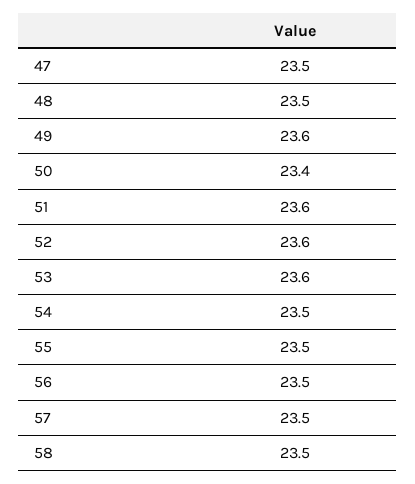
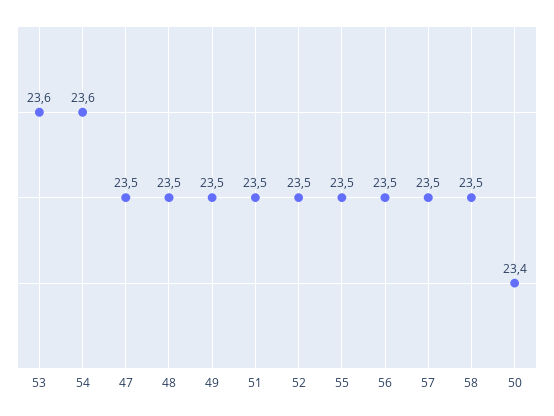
  {
    "47": 23.5,
    "48": 23.5,
-   "49": 23.6,
+   "49": 23.5,
    "50": 23.4,
-   "51": 23.6,
+   "51": 23.5,
-   "52": 23.6,
+   "52": 23.5,
    "53": 23.6,
-   "54": 23.5,
+   "54": 23.6,
    "55": 23.5,
    "56": 23.5,
    "57": 23.5,
    "58": 23.5
  }

